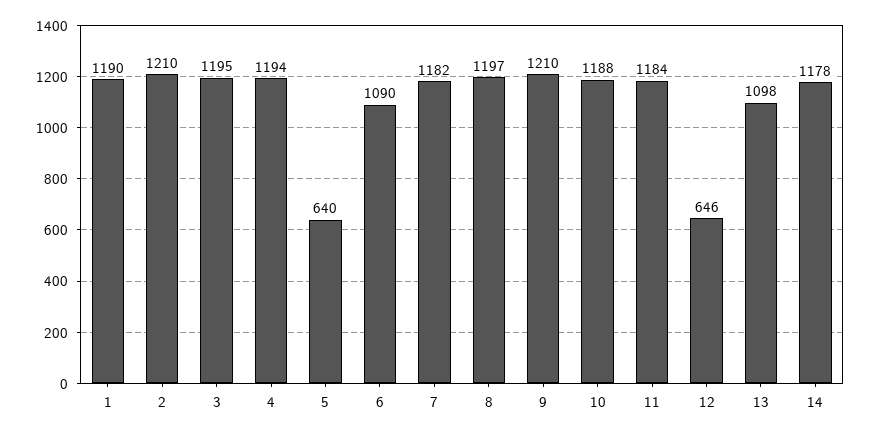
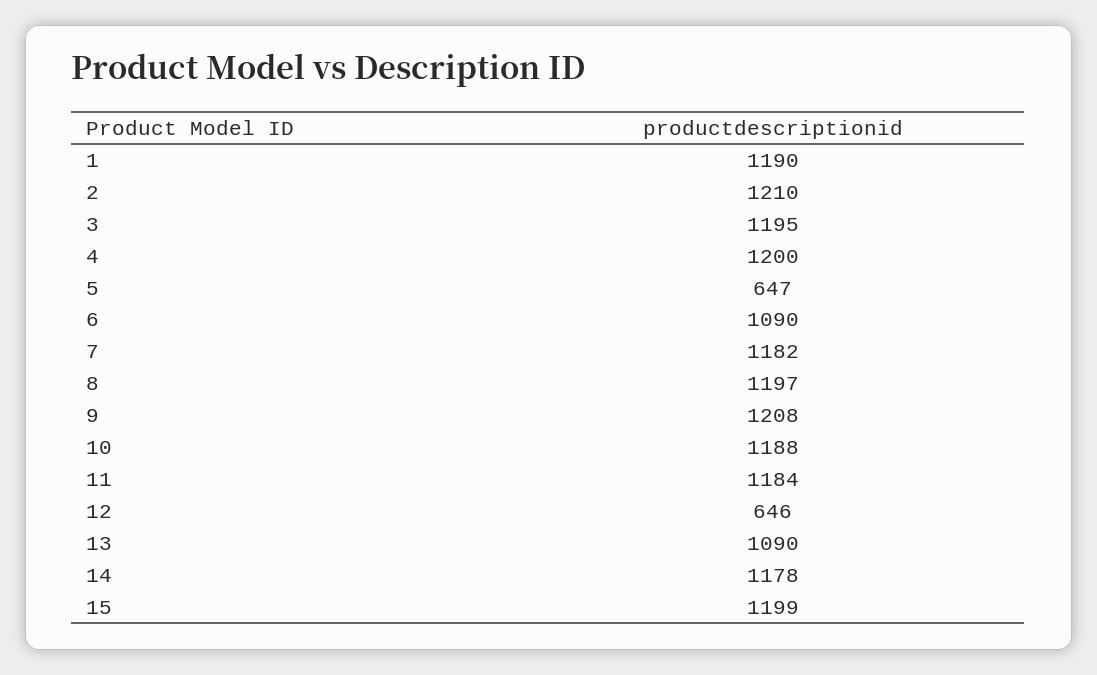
  {
    "1": 1190,
    "2": 1210,
    "3": 1195,
-   "4": 1194,
+   "4": 1200,
-   "5": 640,
+   "5": 647,
    "6": 1090,
    "7": 1182,
    "8": 1197,
-   "9": 1210,
+   "9": 1208,
    "10": 1188,
    "11": 1184,
    "12": 646,
-   "13": 1098,
+   "13": 1090,
-   "14": 1178
+   "14": 1178,
+   "15": 1199
  }

